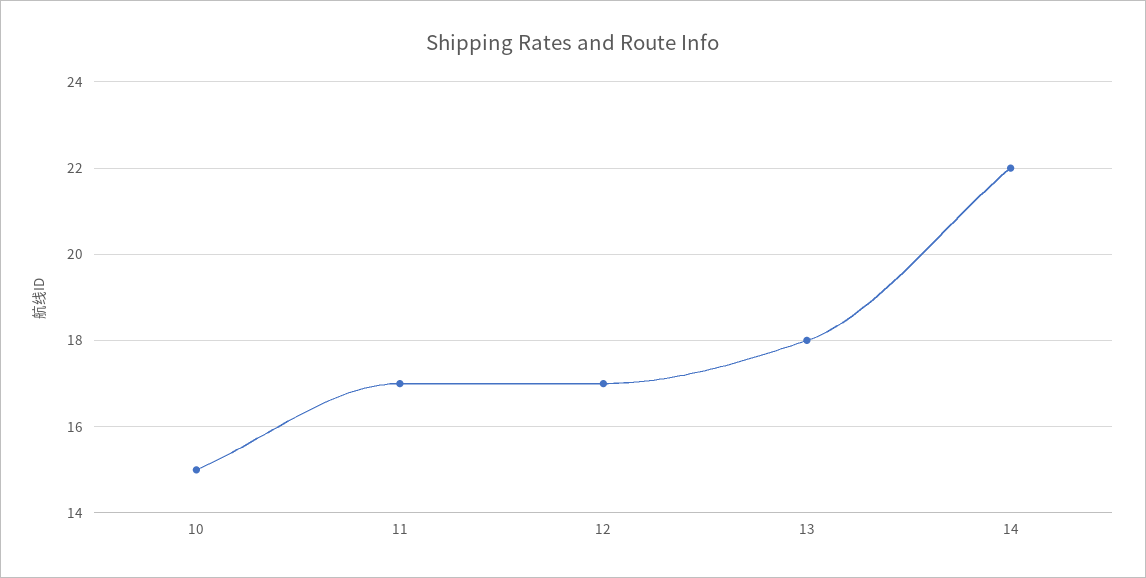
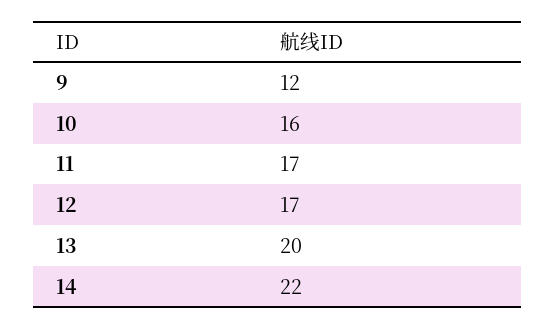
  {
-   "10": 15,
+   "10": 16,
    "11": 17,
    "12": 17,
-   "13": 18,
+   "13": 20,
-   "14": 22
+   "14": 22,
+   "9": 12
  }

